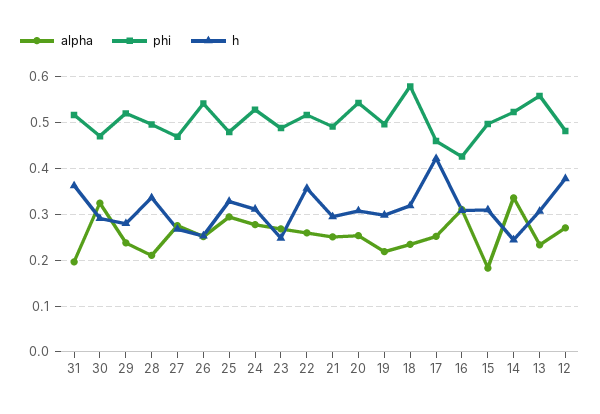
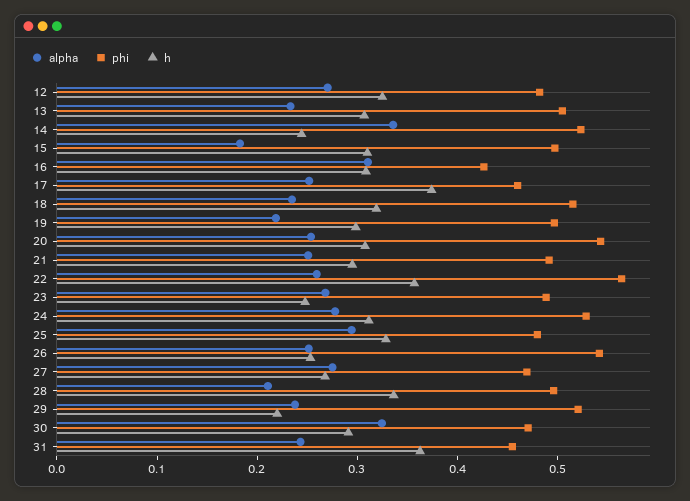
  {
    "alpha": {
-     "31": 0.2,
+     "31": 0.24,
      "30": 0.32,
      "29": 0.24,
      "28": 0.22,
      "27": 0.28,
      "26": 0.26,
      "25": 0.3,
      "24": 0.28,
      "23": 0.26,
      "22": 0.26,
      "21": 0.26,
      "20": 0.26,
      "19": 0.22,
      "18": 0.24,
      "17": 0.26,
      "16": 0.32,
      "15": 0.18,
      "14": 0.34,
      "13": 0.24,
      "12": 0.28
    },
    "phi": {
-     "31": 0.52,
+     "31": 0.46,
      "30": 0.48,
      "29": 0.52,
      "28": 0.5,
      "27": 0.46,
      "26": 0.54,
      "25": 0.48,
      "24": 0.52,
      "23": 0.48,
-     "22": 0.52,
+     "22": 0.56,
      "21": 0.5,
      "20": 0.54,
      "19": 0.5,
-     "18": 0.58,
+     "18": 0.52,
      "17": 0.46,
      "16": 0.42,
      "15": 0.5,
      "14": 0.52,
-     "13": 0.56,
+     "13": 0.5,
      "12": 0.48
    },
    "h": {
      "31": 0.36,
      "30": 0.3,
-     "29": 0.28,
+     "29": 0.22,
      "28": 0.34,
      "27": 0.26,
      "26": 0.26,
      "25": 0.32,
      "24": 0.32,
      "23": 0.24,
      "22": 0.36,
      "21": 0.3,
      "20": 0.3,
      "19": 0.3,
      "18": 0.32,
-     "17": 0.42,
+     "17": 0.38,
      "16": 0.3,
      "15": 0.32,
      "14": 0.24,
      "13": 0.3,
-     "12": 0.38
+     "12": 0.32
    }
  }

